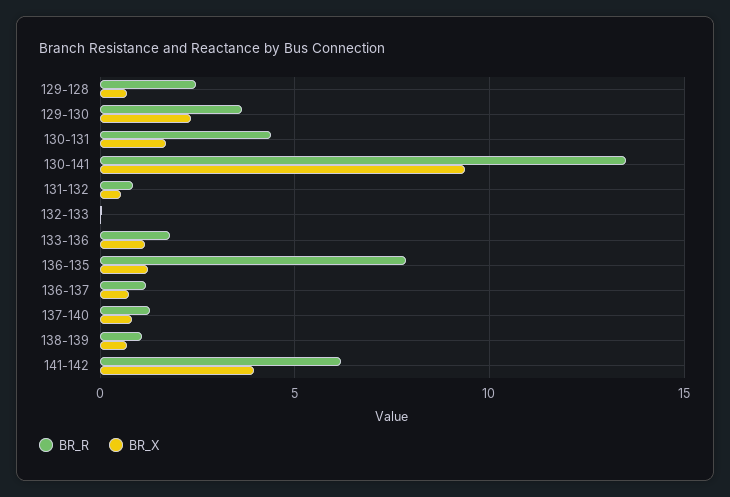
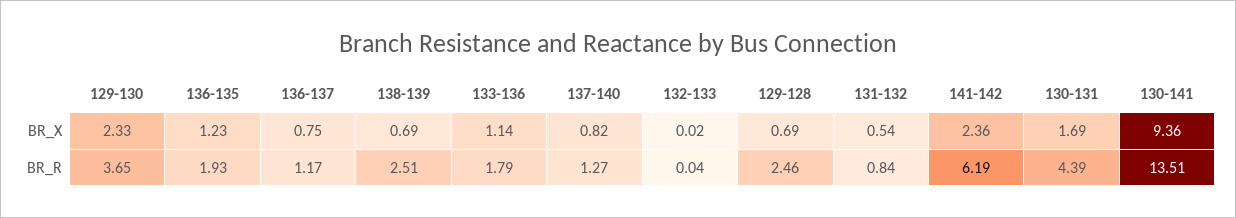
  {
    "BR_R": {
      "129-128": 2.46,
      "129-130": 3.65,
      "130-131": 4.39,
      "130-141": 13.51,
      "131-132": 0.84,
      "132-133": 0.04,
      "133-136": 1.79,
-     "136-135": 8,
+     "136-135": 1.93,
      "136-137": 1.17,
      "137-140": 1.27,
-     "138-139": 1,
+     "138-139": 2.51,
      "141-142": 6.19
    },
    "BR_X": {
      "129-128": 0.69,
      "129-130": 2.33,
      "130-131": 1.69,
      "130-141": 9.36,
      "131-132": 0.54,
      "132-133": 0.02,
      "133-136": 1.14,
      "136-135": 1.23,
      "136-137": 0.75,
      "137-140": 0.82,
      "138-139": 0.69,
-     "141-142": 4
+     "141-142": 2.36
    }
  }

